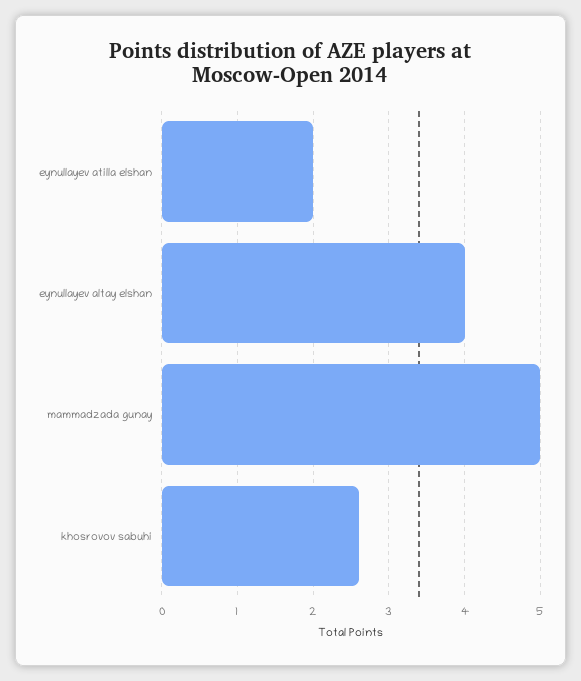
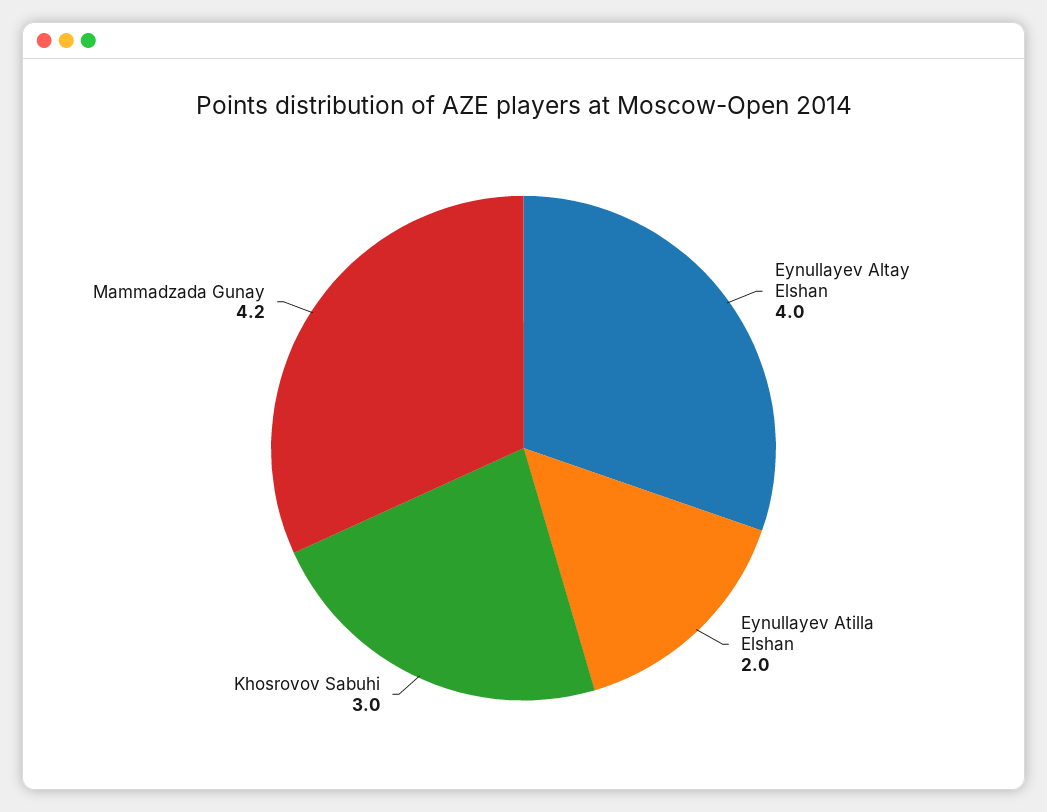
  {
    "eynullayev atilla elshan": 2,
    "eynullayev altay elshan": 4,
-   "mammadzada gunay": 5,
+   "mammadzada gunay": 4.2,
-   "khosrovov sabuhi": 2.6
+   "khosrovov sabuhi": 3
  }

